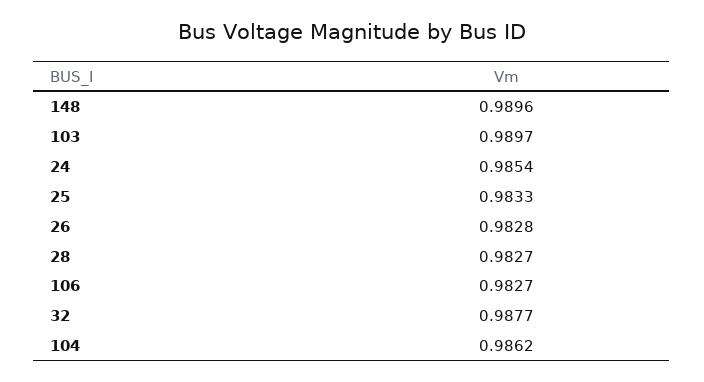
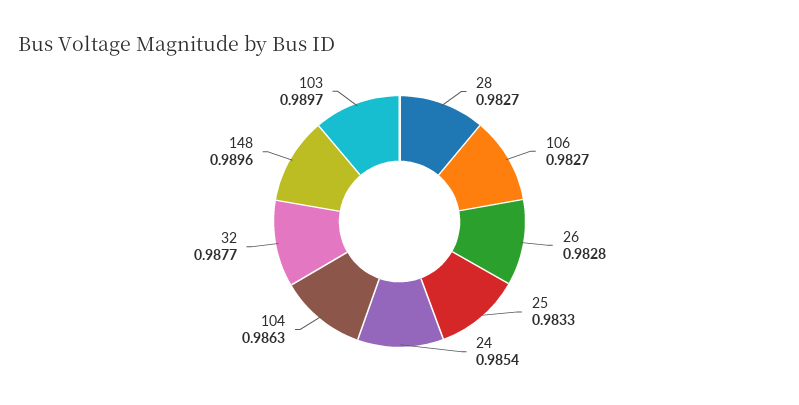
  {
    "148": 0.9896,
    "103": 0.9897,
    "24": 0.9854,
    "25": 0.9833,
    "26": 0.9828,
    "28": 0.9827,
    "106": 0.9827,
    "32": 0.9877,
-   "104": 0.9862
+   "104": 0.9863
  }

